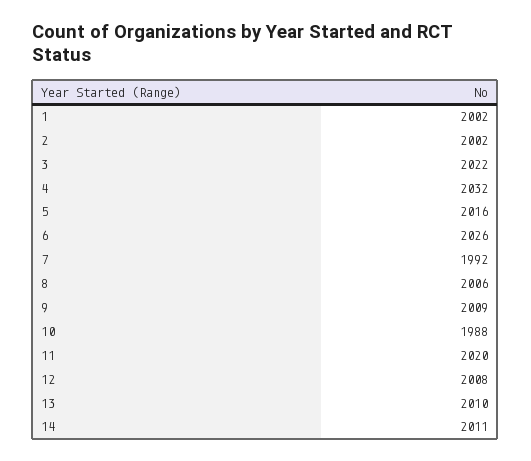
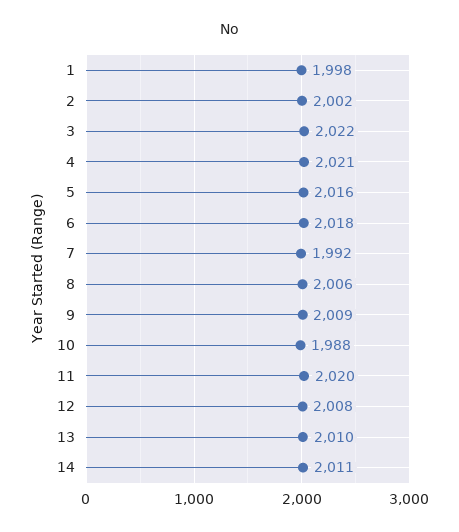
  {
-   "1": 2002,
+   "1": 1998,
    "2": 2002,
    "3": 2022,
-   "4": 2032,
+   "4": 2021,
    "5": 2016,
-   "6": 2026,
+   "6": 2018,
    "7": 1992,
    "8": 2006,
    "9": 2009,
    "10": 1988,
    "11": 2020,
    "12": 2008,
    "13": 2010,
    "14": 2011
  }

